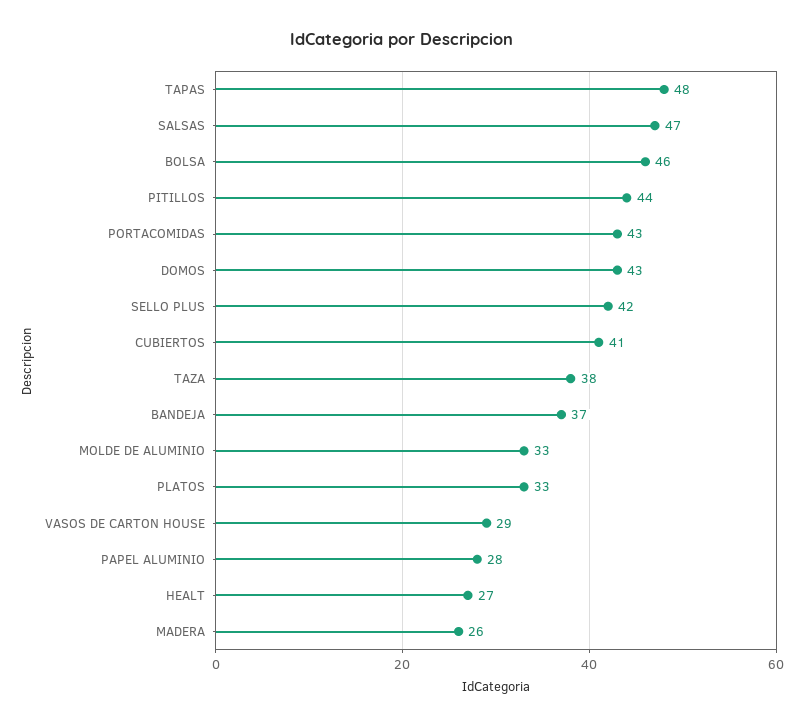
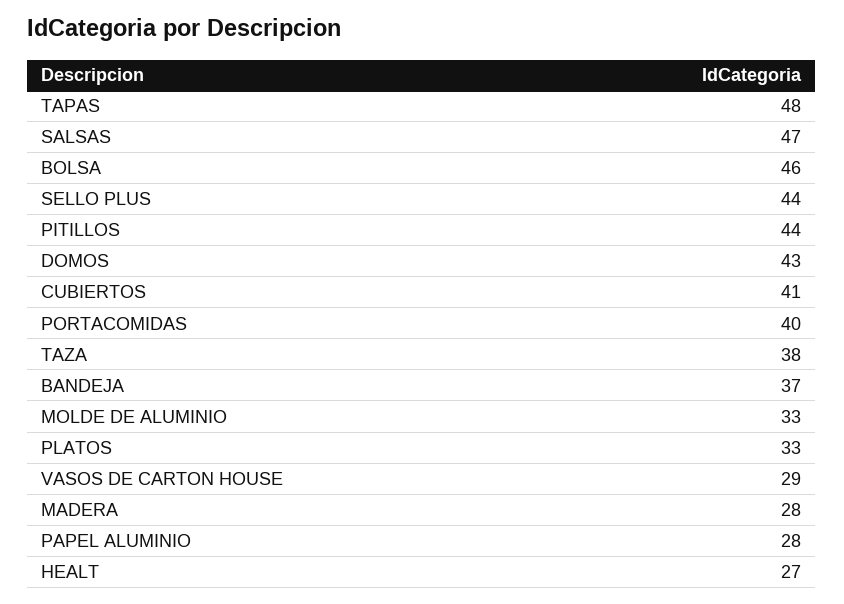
  {
    "TAPAS": 48,
    "SALSAS": 47,
    "BOLSA": 46,
    "PITILLOS": 44,
-   "PORTACOMIDAS": 43,
+   "PORTACOMIDAS": 40,
    "DOMOS": 43,
-   "SELLO PLUS": 42,
+   "SELLO PLUS": 44,
    "CUBIERTOS": 41,
    "TAZA": 38,
    "BANDEJA": 37,
    "MOLDE DE ALUMINIO": 33,
    "PLATOS": 33,
    "VASOS DE CARTON HOUSE": 29,
    "PAPEL ALUMINIO": 28,
    "HEALT": 27,
-   "MADERA": 26
+   "MADERA": 28
  }

